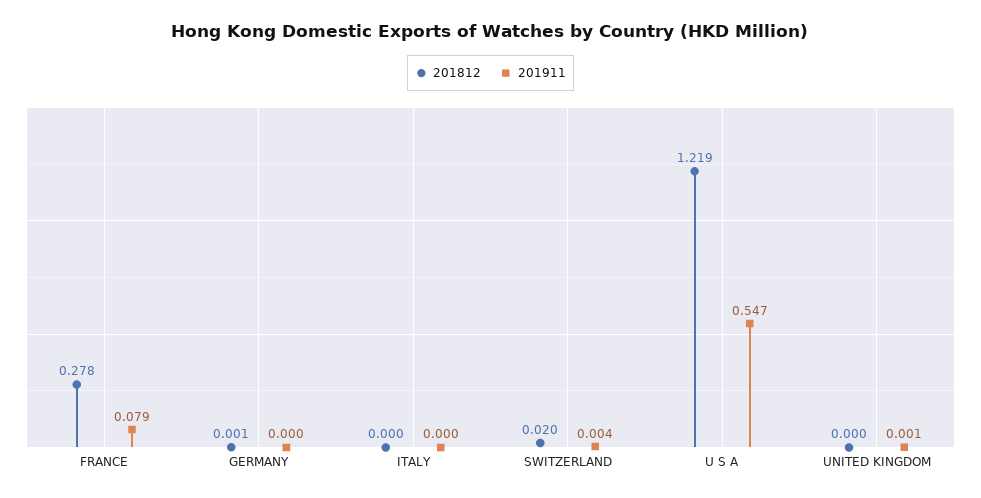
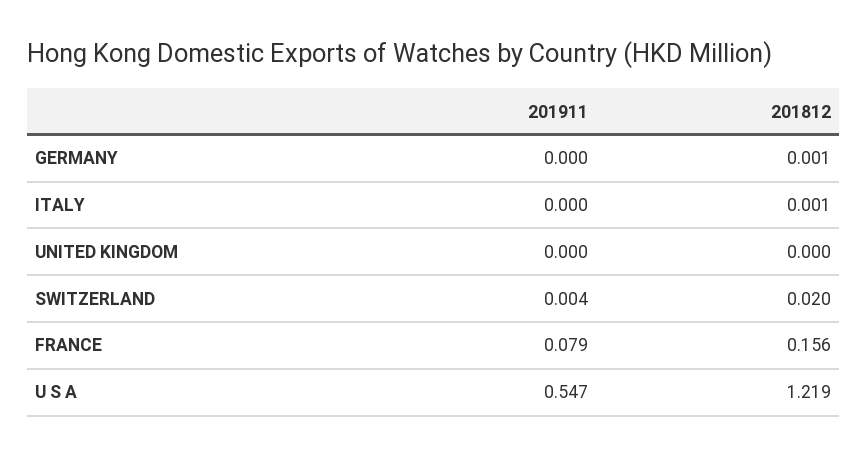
  {
    "201812": {
-     "FRANCE": 0.278,
+     "FRANCE": 0.156,
      "GERMANY": 0.001,
-     "ITALY": 0,
+     "ITALY": 0.001,
      "SWITZERLAND": 0.02,
      "U S A": 1.219,
      "UNITED KINGDOM": 0
    },
    "201911": {
      "FRANCE": 0.079,
      "GERMANY": 0,
      "ITALY": 0,
      "SWITZERLAND": 0.004,
      "U S A": 0.547,
-     "UNITED KINGDOM": 0.001
+     "UNITED KINGDOM": 0
    }
  }

